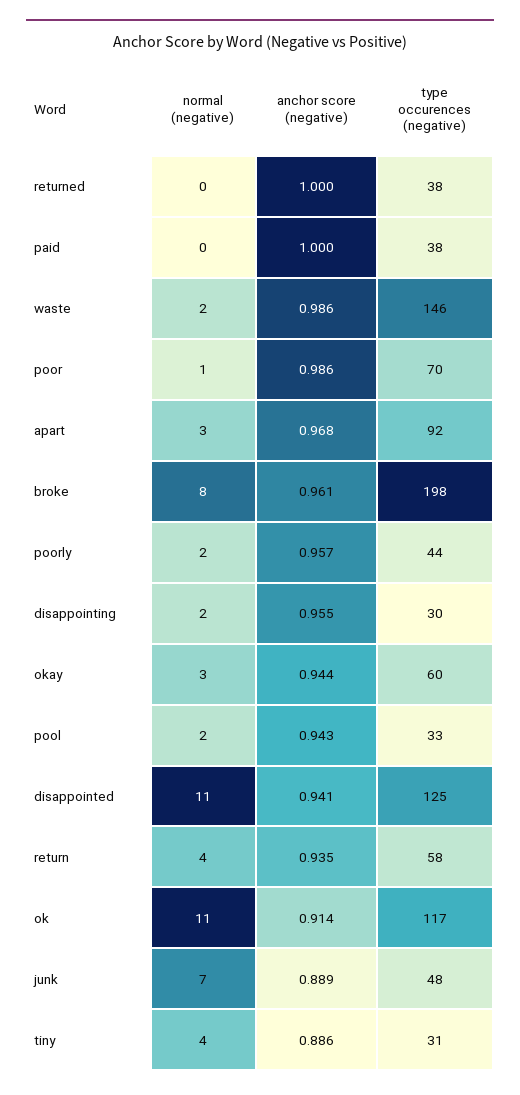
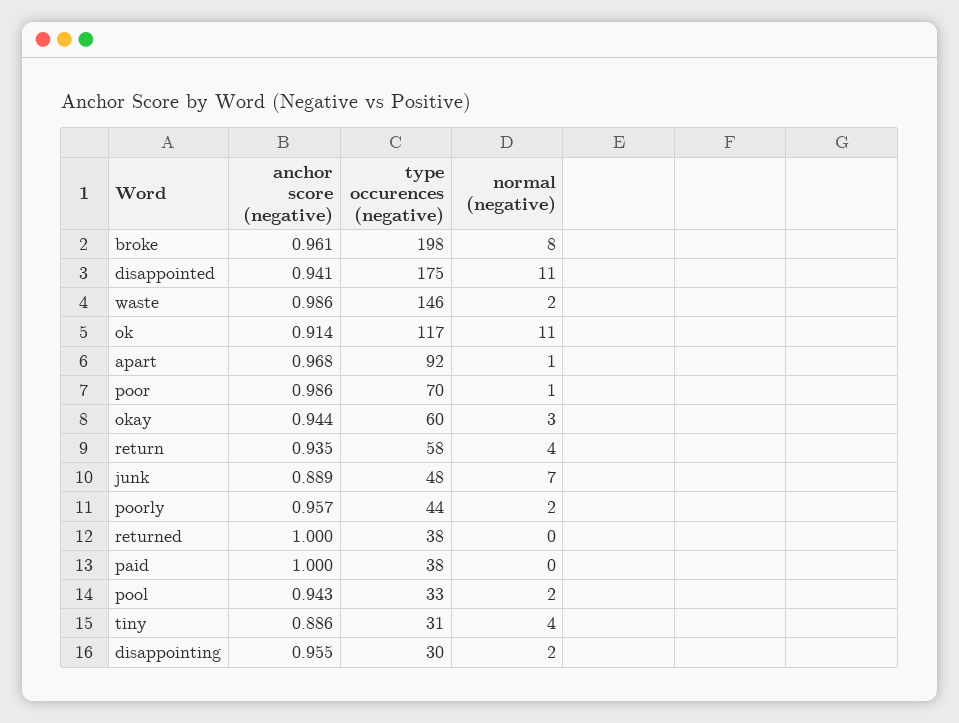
  {
    "normal (negative)": {
      "returned": 0,
      "paid": 0,
      "waste": 2,
      "poor": 1,
-     "apart": 3,
+     "apart": 1,
      "broke": 8,
      "poorly": 2,
      "disappointing": 2,
      "okay": 3,
      "pool": 2,
      "disappointed": 11,
      "return": 4,
      "ok": 11,
      "junk": 7,
      "tiny": 4
    },
    "anchor score (negative)": {
      "returned": 1,
      "paid": 1,
      "waste": 0.986,
      "poor": 0.986,
      "apart": 0.968,
      "broke": 0.961,
      "poorly": 0.957,
      "disappointing": 0.955,
      "okay": 0.944,
      "pool": 0.943,
      "disappointed": 0.941,
      "return": 0.935,
      "ok": 0.914,
      "junk": 0.889,
      "tiny": 0.886
    },
    "type occurences (negative)": {
      "returned": 38,
      "paid": 38,
      "waste": 146,
      "poor": 70,
      "apart": 92,
      "broke": 198,
      "poorly": 44,
      "disappointing": 30,
      "okay": 60,
      "pool": 33,
-     "disappointed": 125,
+     "disappointed": 175,
      "return": 58,
      "ok": 117,
      "junk": 48,
      "tiny": 31
    }
  }

